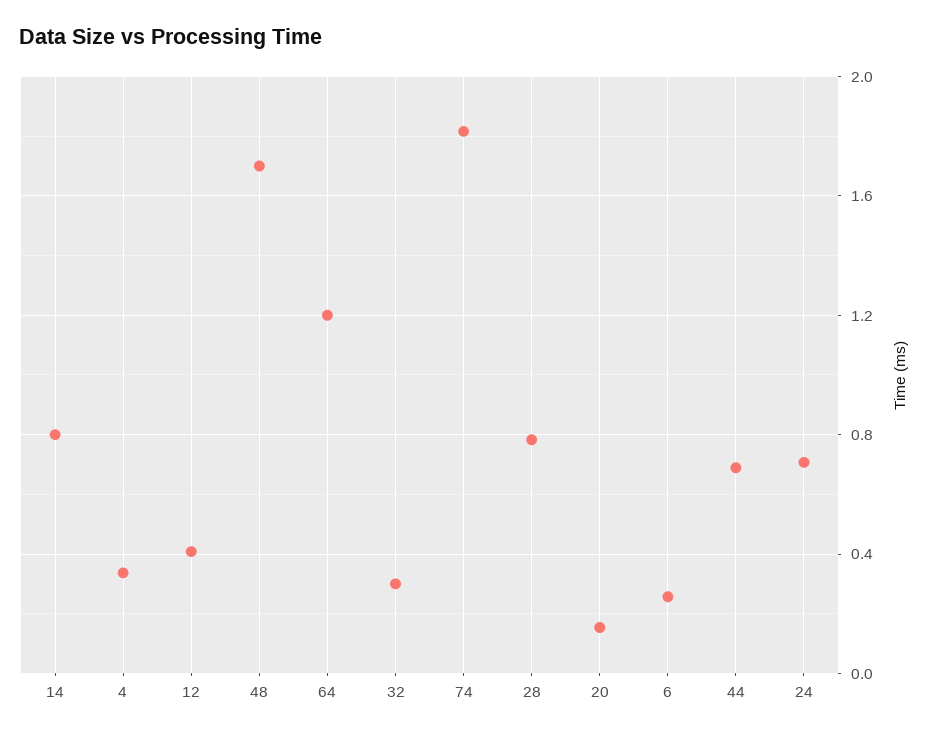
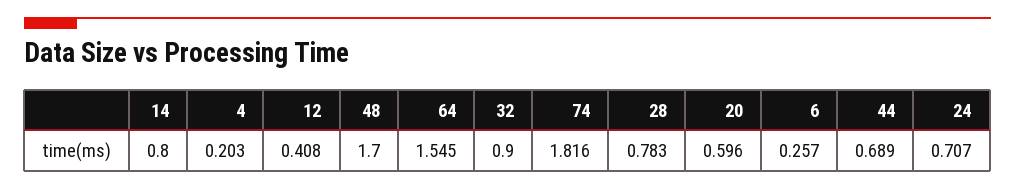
  {
    "14": 0.8,
-   "4": 0.35,
+   "4": 0.203,
    "12": 0.408,
    "48": 1.7,
-   "64": 1.2,
+   "64": 1.545,
-   "32": 0.3,
+   "32": 0.9,
    "74": 1.816,
    "28": 0.783,
-   "20": 0.15,
+   "20": 0.596,
    "6": 0.257,
    "44": 0.689,
    "24": 0.707
  }

